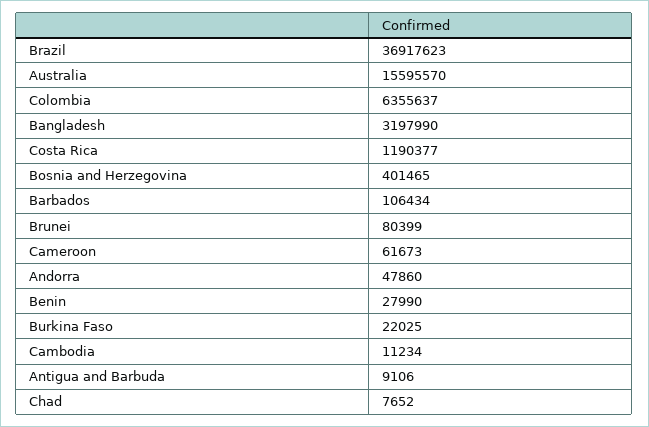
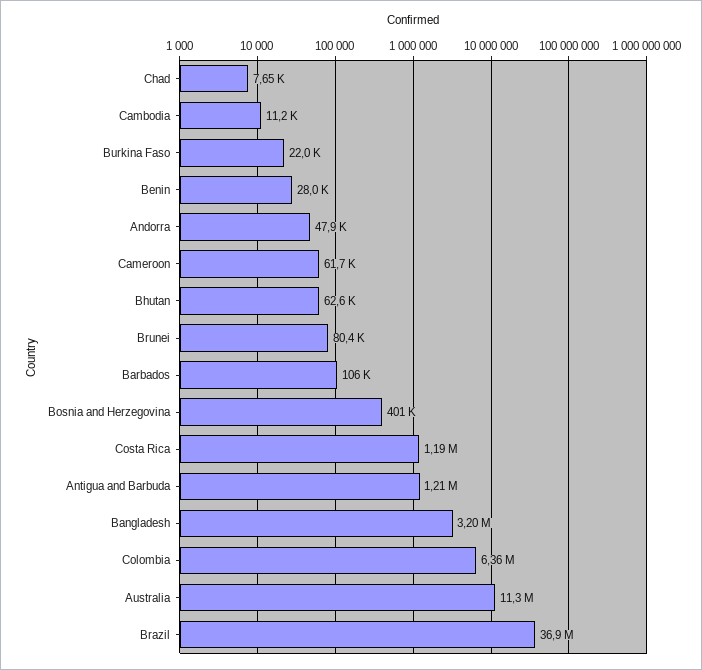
  {
    "Brazil": 36917623,
-   "Australia": 15595570,
+   "Australia": 11300000,
    "Colombia": 6355637,
    "Bangladesh": 3197990,
    "Costa Rica": 1190377,
    "Bosnia and Herzegovina": 401465,
    "Barbados": 106434,
    "Brunei": 80399,
    "Cameroon": 61673,
    "Andorra": 47860,
    "Benin": 27990,
    "Burkina Faso": 22025,
    "Cambodia": 11234,
-   "Antigua and Barbuda": 9106,
+   "Antigua and Barbuda": 1210000,
-   "Chad": 7652
+   "Chad": 7652,
+   "Bhutan": 62600
  }

